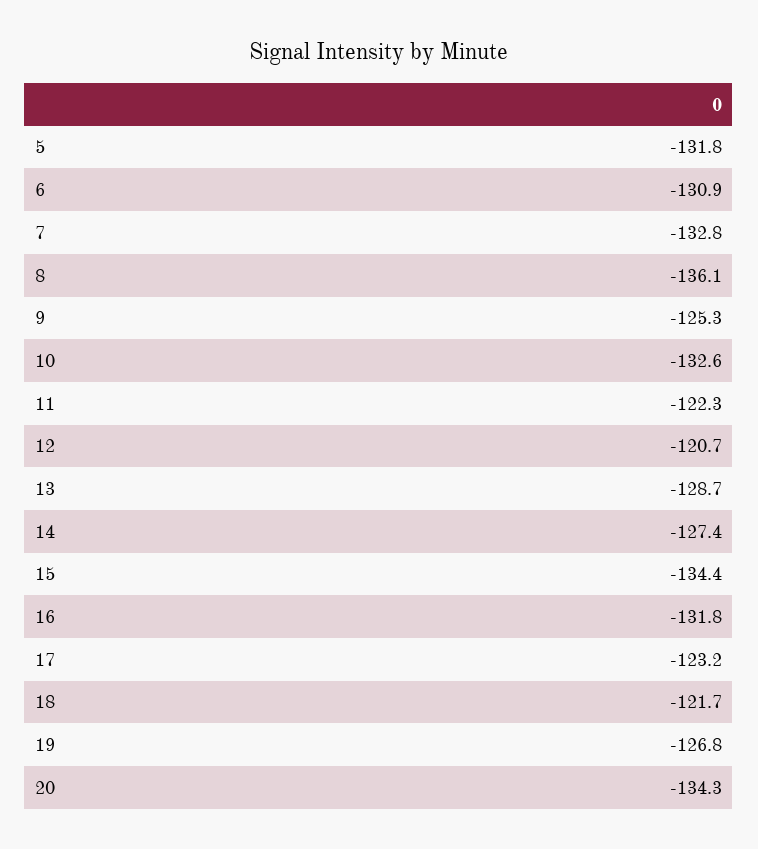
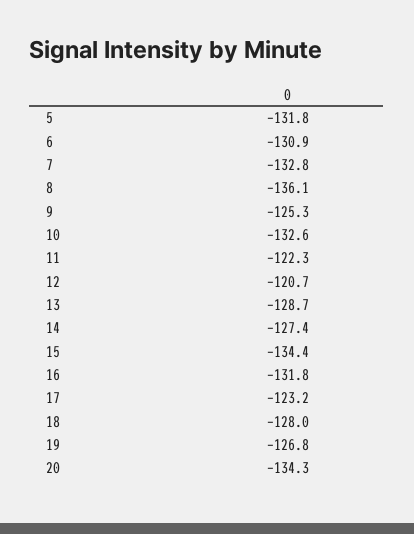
  {
    "5": -131.8,
    "6": -130.9,
    "7": -132.8,
    "8": -136.1,
    "9": -125.3,
    "10": -132.6,
    "11": -122.3,
    "12": -120.7,
    "13": -128.7,
    "14": -127.4,
    "15": -134.4,
    "16": -131.8,
    "17": -123.2,
-   "18": -121.7,
+   "18": -128,
    "19": -126.8,
    "20": -134.3
  }

